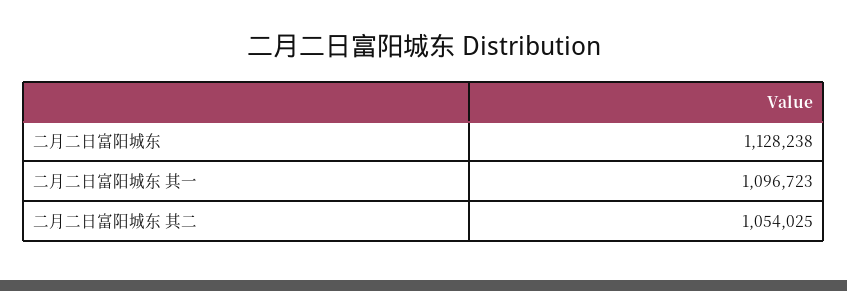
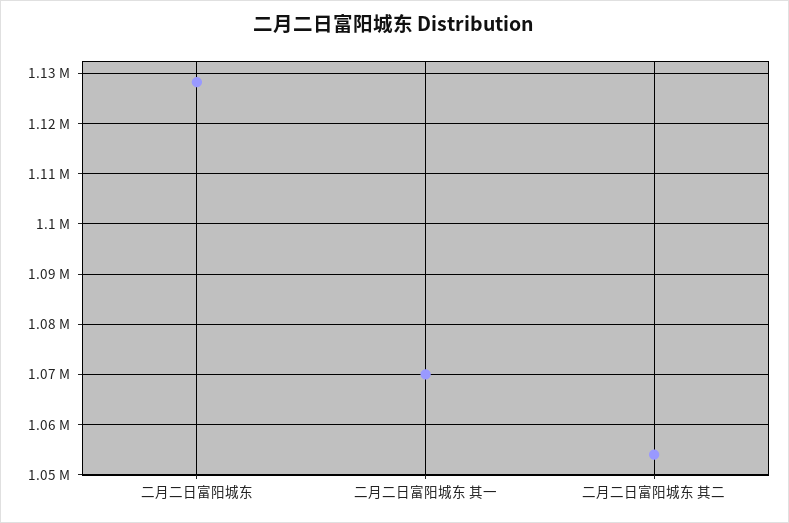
  {
    "二月二日富阳城东": 1128238,
-   "二月二日富阳城东 其一": 1096723,
+   "二月二日富阳城东 其一": 1070000,
    "二月二日富阳城东 其二": 1054025
  }

